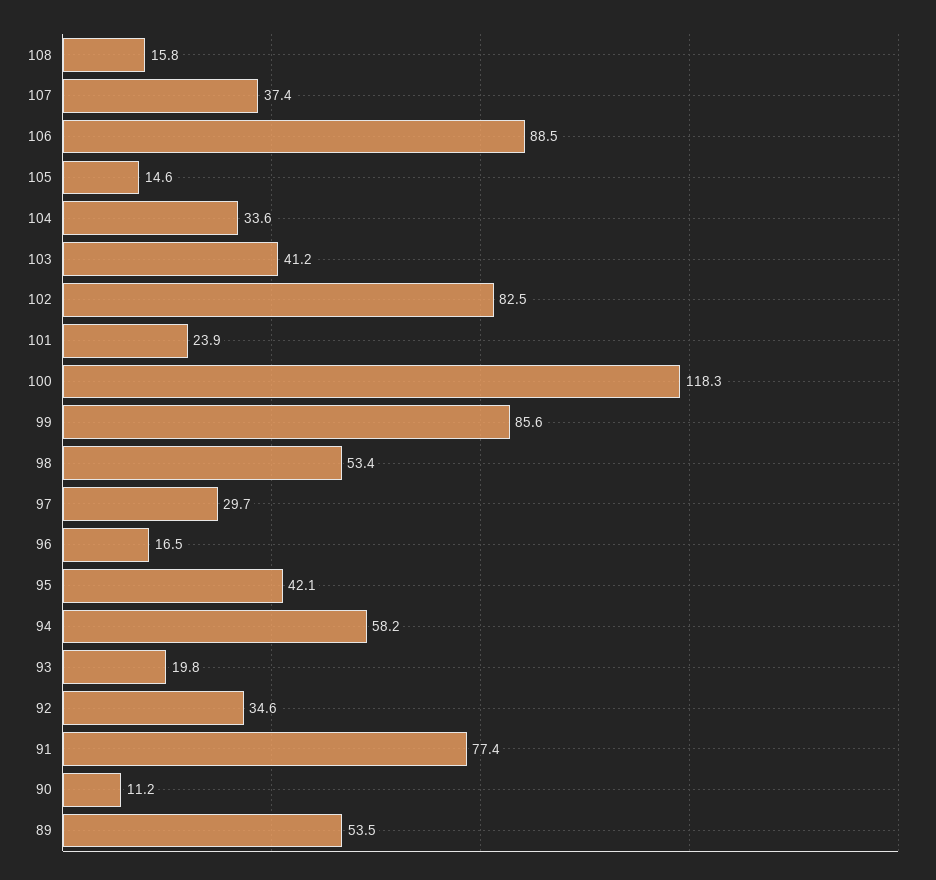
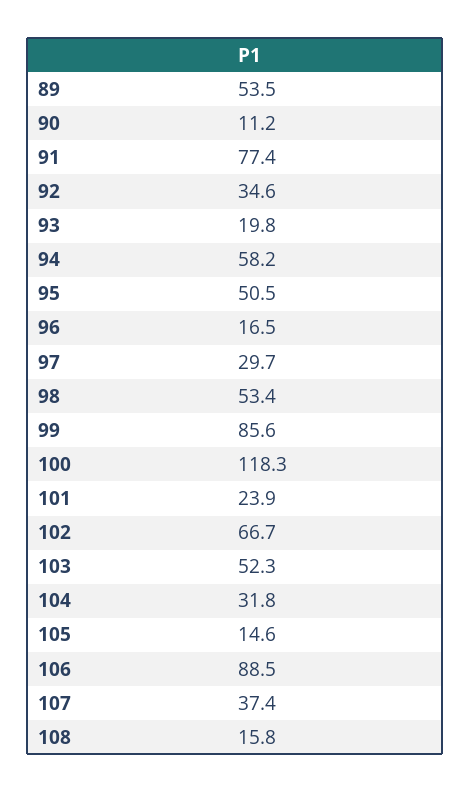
  {
    "108": 15.8,
    "107": 37.4,
    "106": 88.5,
    "105": 14.6,
-   "104": 33.6,
+   "104": 31.8,
-   "103": 41.2,
+   "103": 52.3,
-   "102": 82.5,
+   "102": 66.7,
    "101": 23.9,
    "100": 118.3,
    "99": 85.6,
    "98": 53.4,
    "97": 29.7,
    "96": 16.5,
-   "95": 42.1,
+   "95": 50.5,
    "94": 58.2,
    "93": 19.8,
    "92": 34.6,
    "91": 77.4,
    "90": 11.2,
    "89": 53.5
  }

